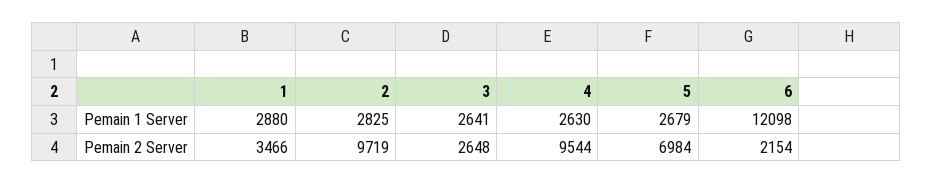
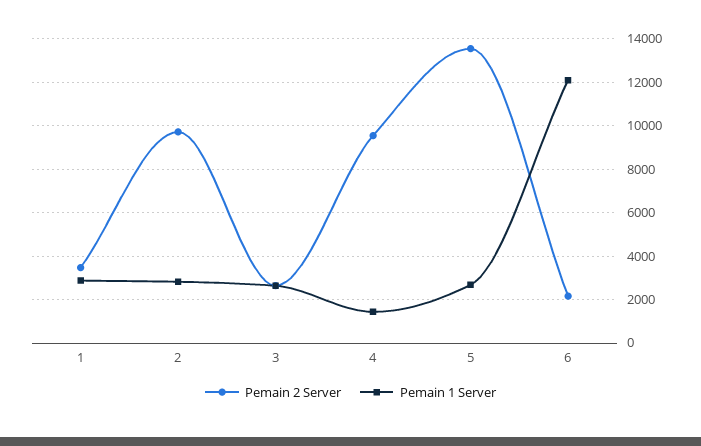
  {
    "Pemain 1 Server": {
      "1": 2880,
      "2": 2825,
      "3": 2641,
-     "4": 2630,
+     "4": 1500,
      "5": 2679,
      "6": 12098
    },
    "Pemain 2 Server": {
      "1": 3466,
      "2": 9719,
      "3": 2648,
      "4": 9544,
-     "5": 6984,
+     "5": 13500,
      "6": 2154
    }
  }

